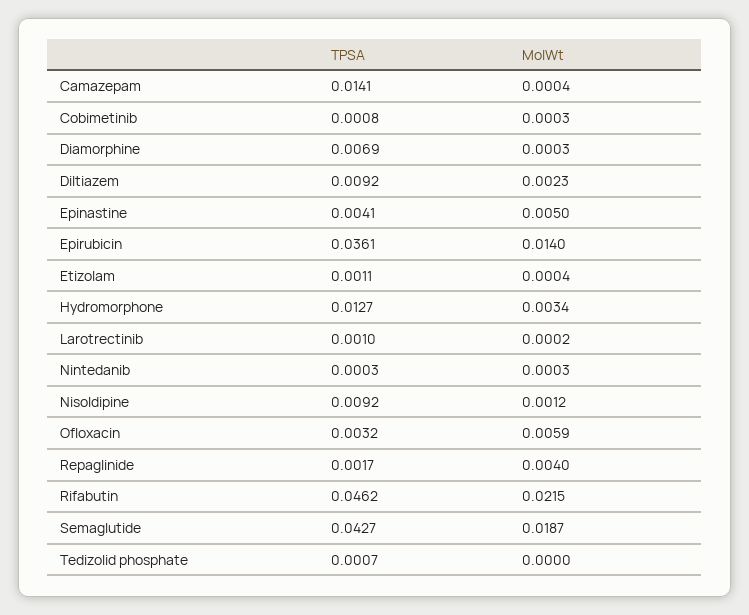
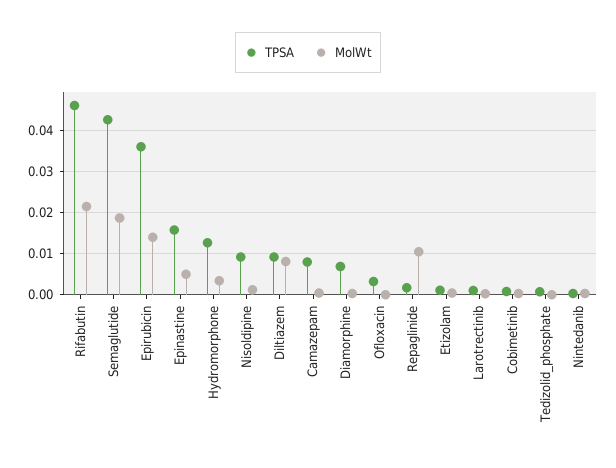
  {
    "TPSA": {
-     "Camazepam": 0.0141,
+     "Camazepam": 0.008,
      "Cobimetinib": 0.0008,
      "Diamorphine": 0.0069,
      "Diltiazem": 0.0092,
-     "Epinastine": 0.0041,
+     "Epinastine": 0.016,
      "Epirubicin": 0.0361,
      "Etizolam": 0.0011,
      "Hydromorphone": 0.0127,
      "Larotrectinib": 0.001,
      "Nintedanib": 0.0003,
      "Nisoldipine": 0.0092,
      "Ofloxacin": 0.0032,
      "Repaglinide": 0.0017,
      "Rifabutin": 0.0462,
      "Semaglutide": 0.0427,
      "Tedizolid phosphate": 0.0007
    },
    "MolWt": {
      "Camazepam": 0.0004,
      "Cobimetinib": 0.0003,
      "Diamorphine": 0.0003,
-     "Diltiazem": 0.0023,
+     "Diltiazem": 0.008,
      "Epinastine": 0.005,
      "Epirubicin": 0.014,
      "Etizolam": 0.0004,
      "Hydromorphone": 0.0034,
      "Larotrectinib": 0.0002,
      "Nintedanib": 0.0003,
      "Nisoldipine": 0.0012,
-     "Ofloxacin": 0.0059,
+     "Ofloxacin": 0,
-     "Repaglinide": 0.004,
+     "Repaglinide": 0.01,
      "Rifabutin": 0.0215,
      "Semaglutide": 0.0187,
      "Tedizolid phosphate": 0
    }
  }

